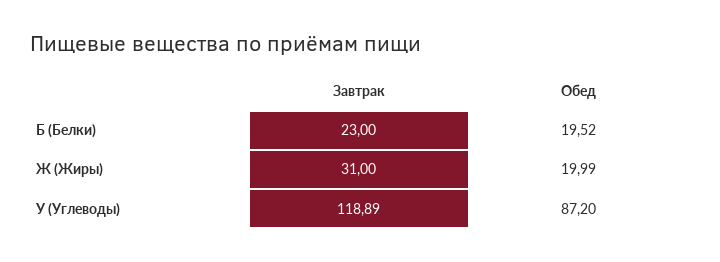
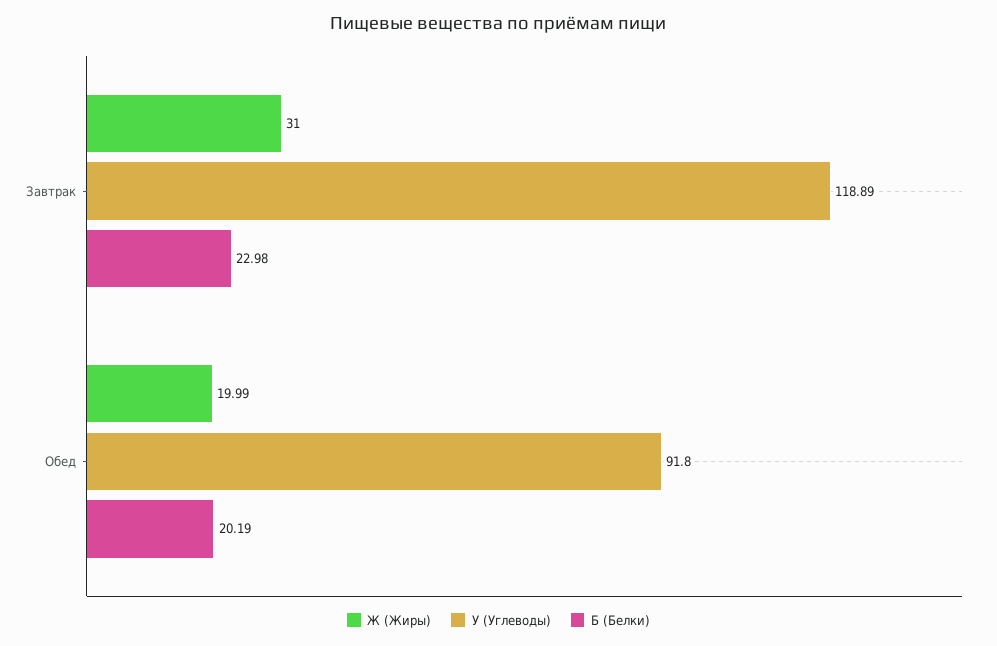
  {
    "Б (Белки)": {
-     "Завтрак": 23,
+     "Завтрак": 22.98,
-     "Обед": 19.52
+     "Обед": 20.19
    },
    "Ж (Жиры)": {
      "Завтрак": 31,
      "Обед": 19.99
    },
    "У (Углеводы)": {
      "Завтрак": 118.89,
-     "Обед": 87.2
+     "Обед": 91.8
    }
  }

